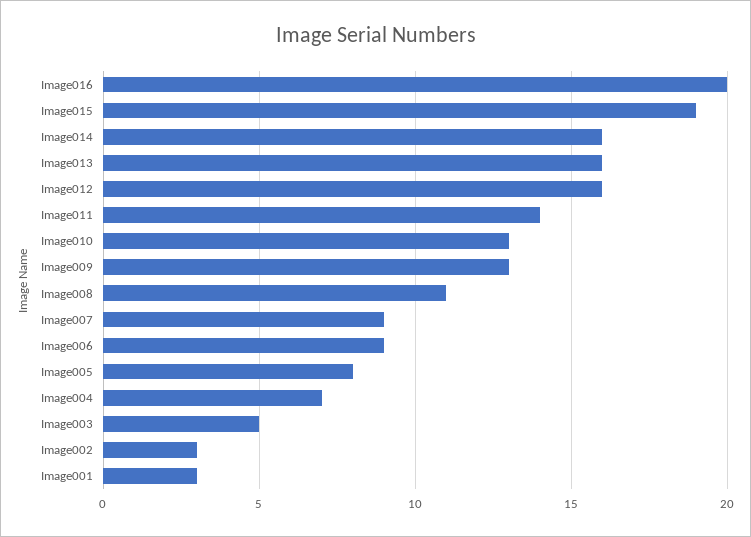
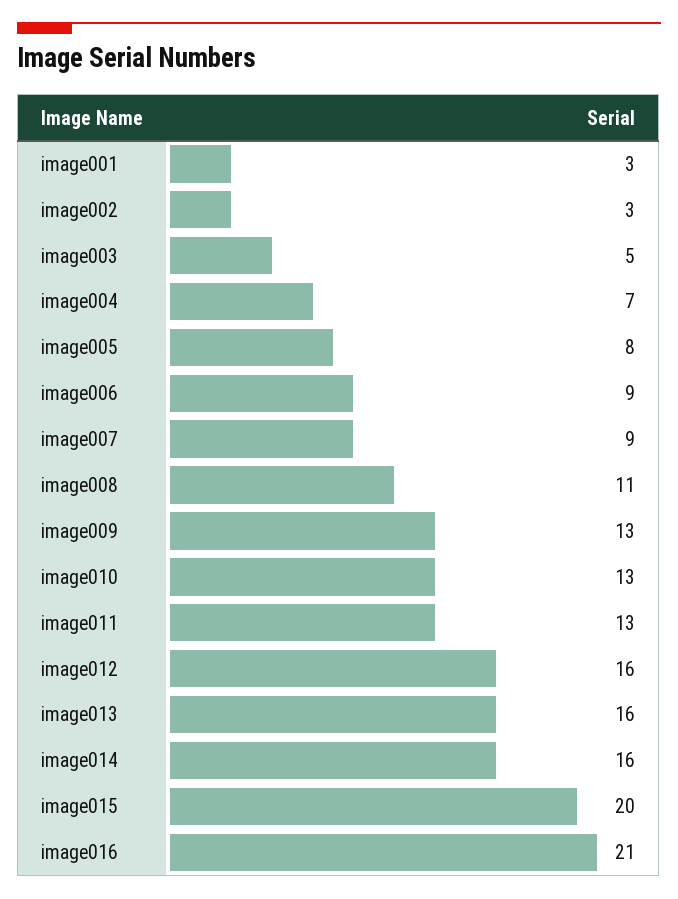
  {
-   "Image016": 20,
+   "Image016": 21,
-   "Image015": 19,
+   "Image015": 20,
    "Image014": 16,
    "Image013": 16,
    "Image012": 16,
-   "Image011": 14,
+   "Image011": 13,
    "Image010": 13,
    "Image009": 13,
    "Image008": 11,
    "Image007": 9,
    "Image006": 9,
    "Image005": 8,
    "Image004": 7,
    "Image003": 5,
    "Image002": 3,
    "Image001": 3
  }

